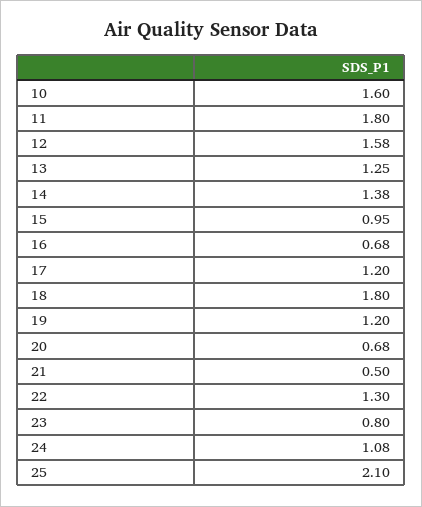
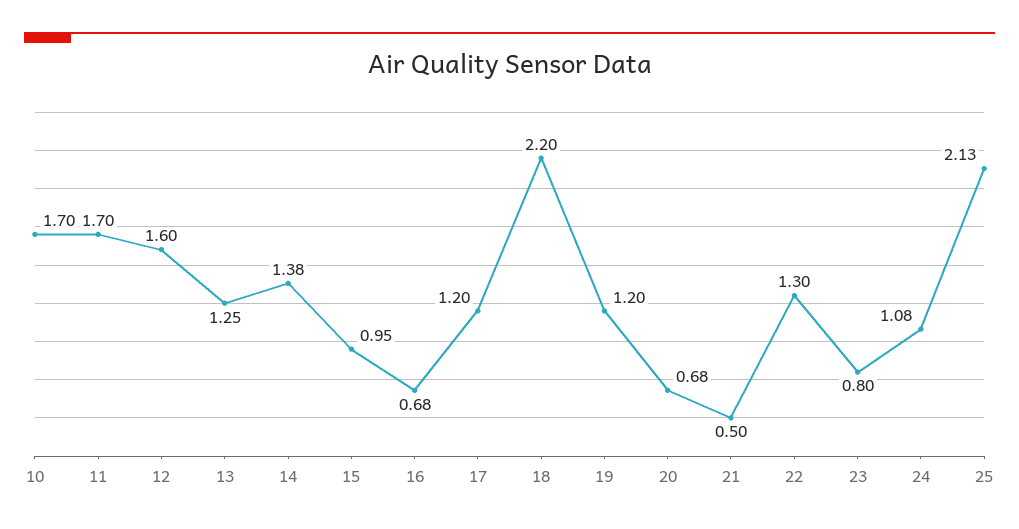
  {
-   "10": 1.6,
+   "10": 1.7,
-   "11": 1.8,
+   "11": 1.7,
-   "12": 1.58,
+   "12": 1.6,
    "13": 1.25,
    "14": 1.38,
    "15": 0.95,
    "16": 0.68,
    "17": 1.2,
-   "18": 1.8,
+   "18": 2.2,
    "19": 1.2,
    "20": 0.68,
    "21": 0.5,
    "22": 1.3,
    "23": 0.8,
    "24": 1.08,
-   "25": 2.1
+   "25": 2.13
  }

